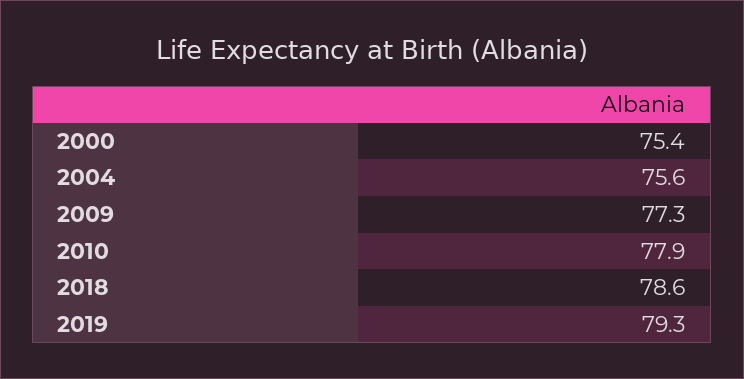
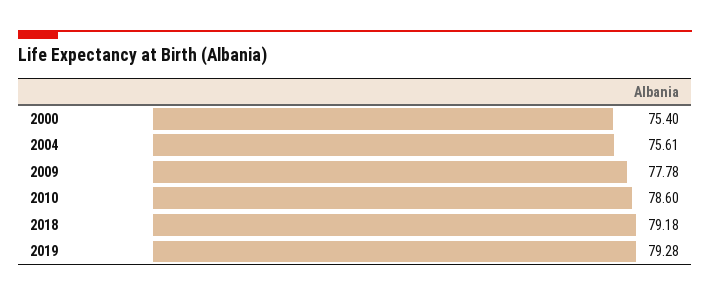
  {
    "2000": 75.4,
    "2004": 75.61,
-   "2009": 77.3,
+   "2009": 77.78,
-   "2010": 77.9,
+   "2010": 78.6,
-   "2018": 78.6,
+   "2018": 79.18,
    "2019": 79.28
  }

